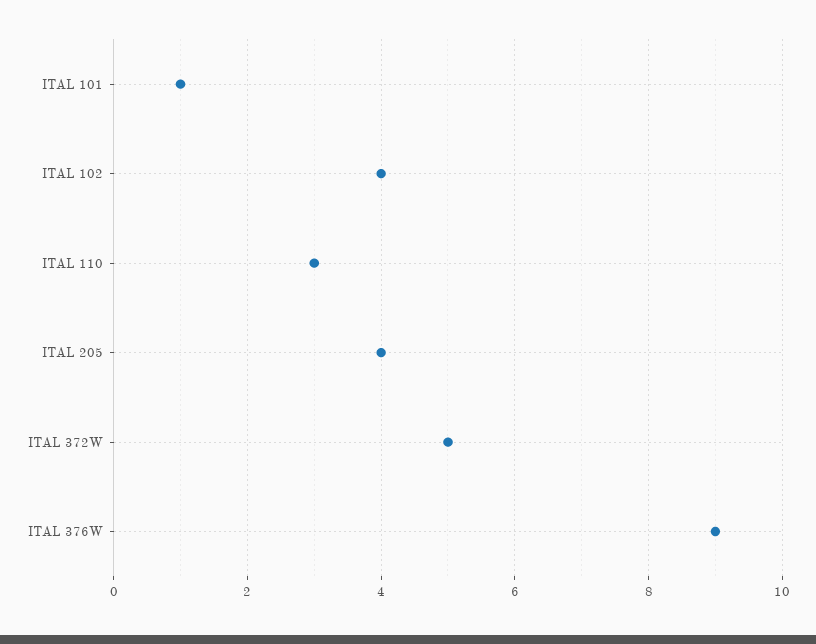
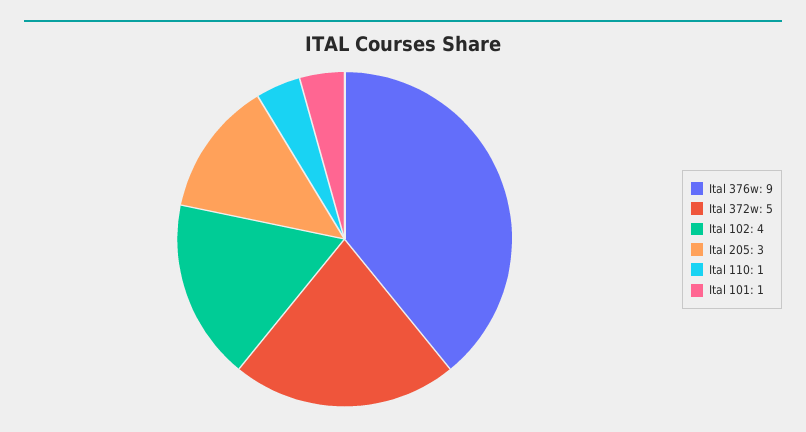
  {
    "ITAL 101": 1,
    "ITAL 102": 4,
-   "ITAL 110": 3,
+   "ITAL 110": 1,
-   "ITAL 205": 4,
+   "ITAL 205": 3,
    "ITAL 372W": 5,
    "ITAL 376W": 9
  }

